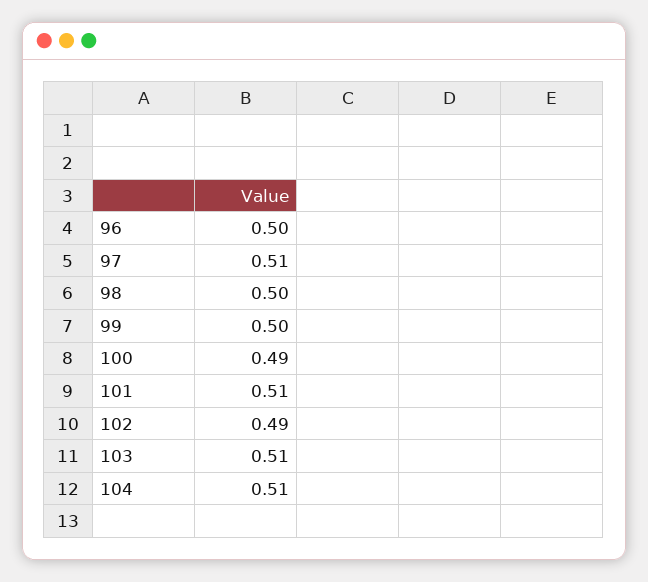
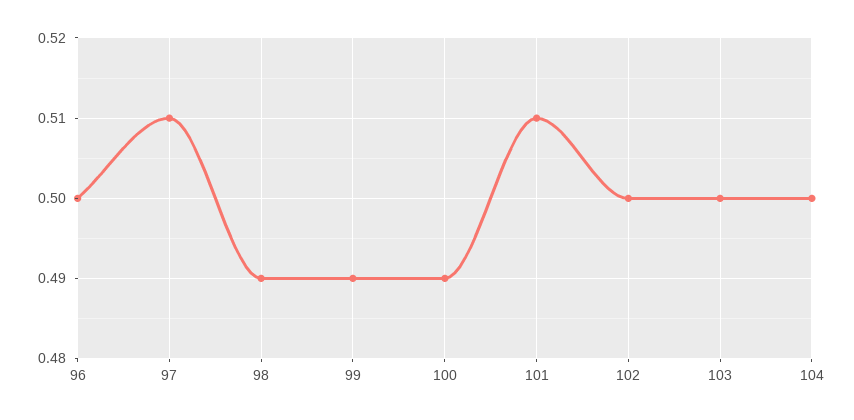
  {
    "96": 0.5,
    "97": 0.51,
-   "98": 0.5,
+   "98": 0.49,
-   "99": 0.5,
+   "99": 0.49,
    "100": 0.49,
    "101": 0.51,
-   "102": 0.49,
+   "102": 0.5,
-   "103": 0.51,
+   "103": 0.5,
-   "104": 0.51
+   "104": 0.5
  }

